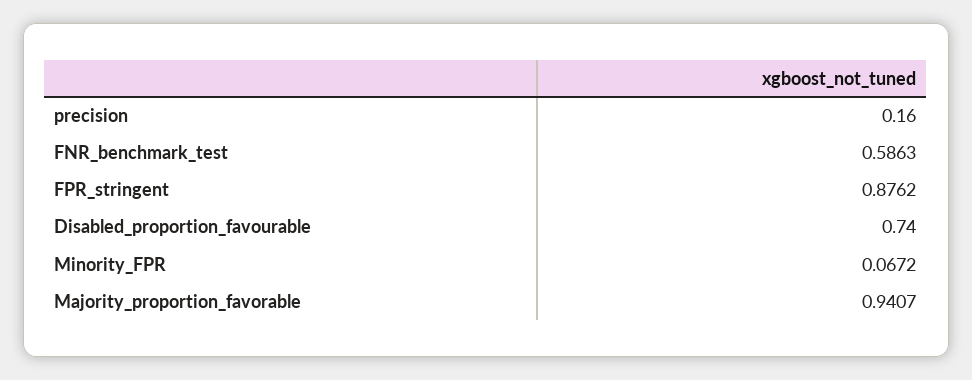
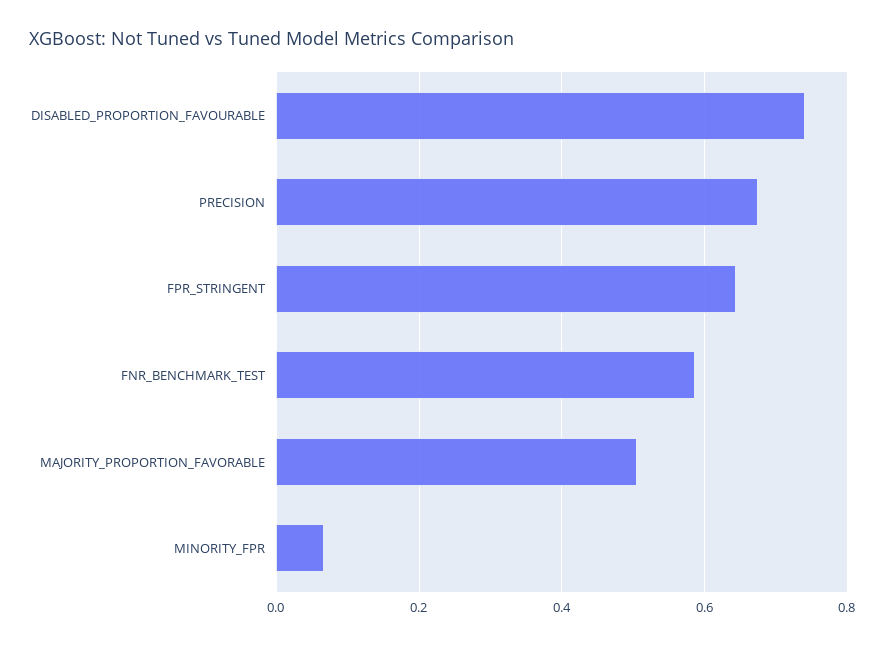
  {
-   "precision": 0.16,
+   "precision": 0.68,
    "FNR_benchmark_test": 0.5863,
-   "FPR_stringent": 0.8762,
+   "FPR_stringent": 0.64,
    "Disabled_proportion_favourable": 0.74,
    "Minority_FPR": 0.0672,
-   "Majority_proportion_favorable": 0.9407
+   "Majority_proportion_favorable": 0.5
  }

